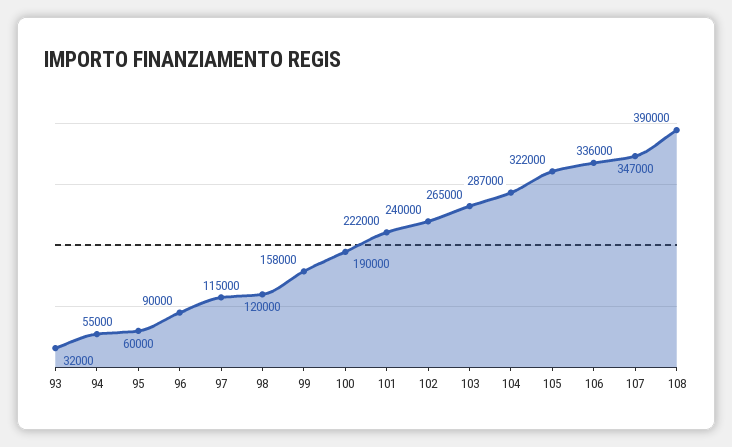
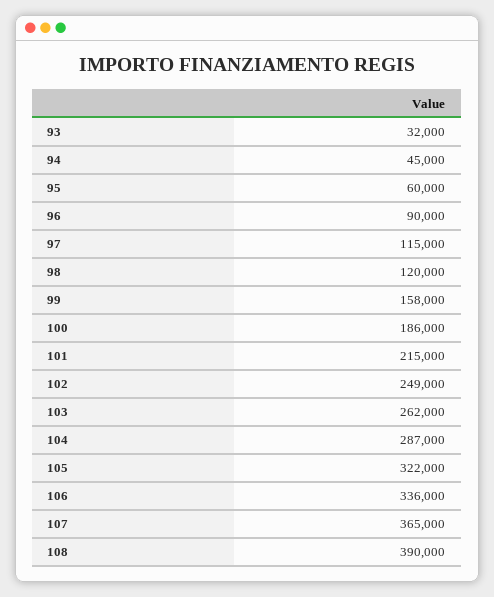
  {
    "93": 32000,
-   "94": 55000,
+   "94": 45000,
    "95": 60000,
    "96": 90000,
    "97": 115000,
    "98": 120000,
    "99": 158000,
-   "100": 190000,
+   "100": 186000,
-   "101": 222000,
+   "101": 215000,
-   "102": 240000,
+   "102": 249000,
-   "103": 265000,
+   "103": 262000,
    "104": 287000,
    "105": 322000,
    "106": 336000,
-   "107": 347000,
+   "107": 365000,
    "108": 390000
  }

